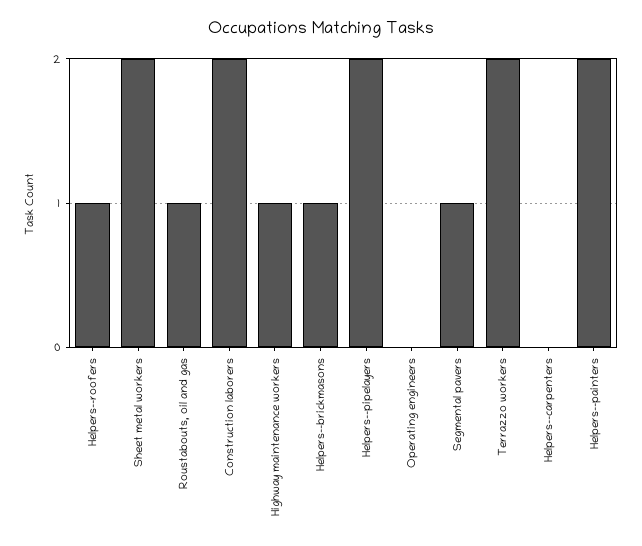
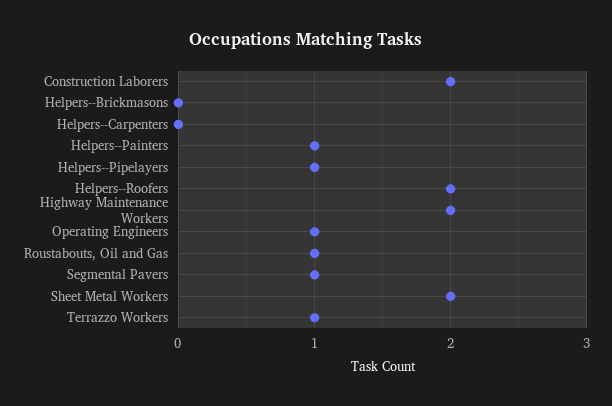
  {
-   "Helpers--roofers": 1,
+   "Helpers--roofers": 2,
    "Sheet metal workers": 2,
    "Roustabouts, oil and gas": 1,
    "Construction laborers": 2,
-   "Highway maintenance workers": 1,
+   "Highway maintenance workers": 2,
-   "Helpers--brickmasons": 1,
+   "Helpers--brickmasons": 0,
-   "Helpers--pipelayers": 2,
+   "Helpers--pipelayers": 1,
-   "Operating engineers": 0,
+   "Operating engineers": 1,
    "Segmental pavers": 1,
-   "Terrazzo workers": 2,
+   "Terrazzo workers": 1,
    "Helpers--carpenters": 0,
-   "Helpers--painters": 2
+   "Helpers--painters": 1
  }

